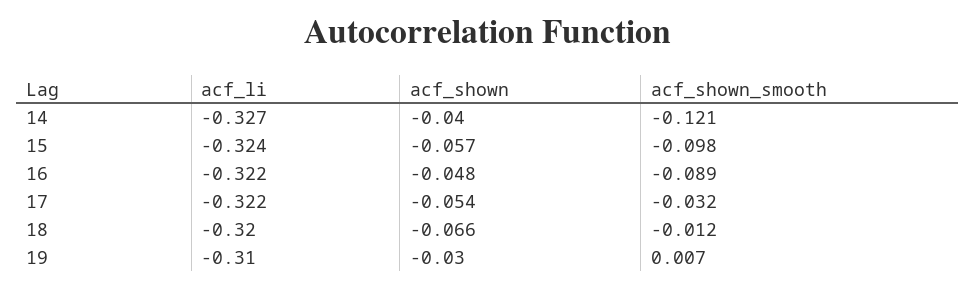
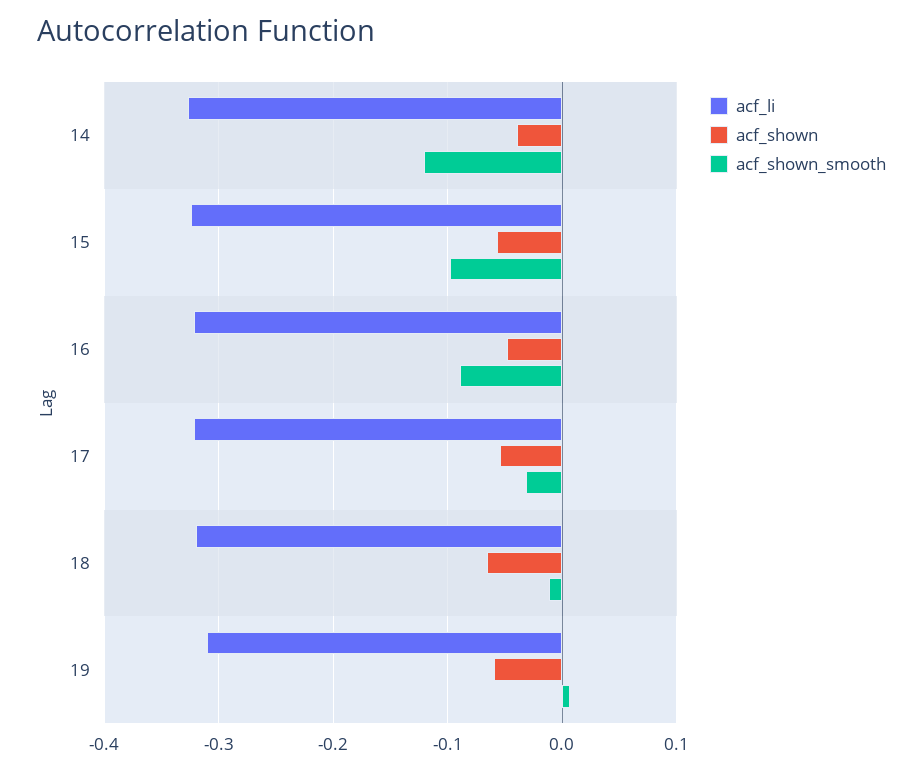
  {
    "acf_li": {
      "14": -0.327,
      "15": -0.324,
      "16": -0.322,
      "17": -0.322,
      "18": -0.32,
      "19": -0.31
    },
    "acf_shown": {
      "14": -0.04,
      "15": -0.057,
      "16": -0.048,
      "17": -0.054,
      "18": -0.066,
-     "19": -0.03
+     "19": -0.06
    },
    "acf_shown_smooth": {
      "14": -0.121,
      "15": -0.098,
      "16": -0.089,
      "17": -0.032,
      "18": -0.012,
      "19": 0.007
    }
  }

